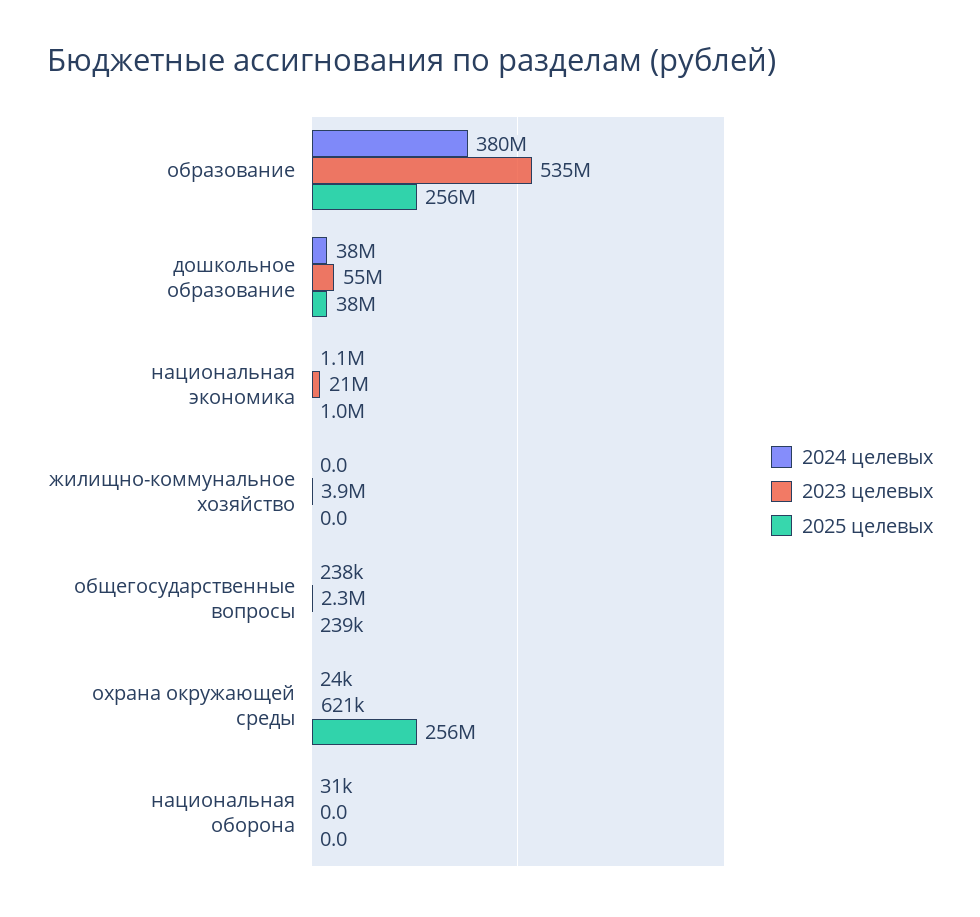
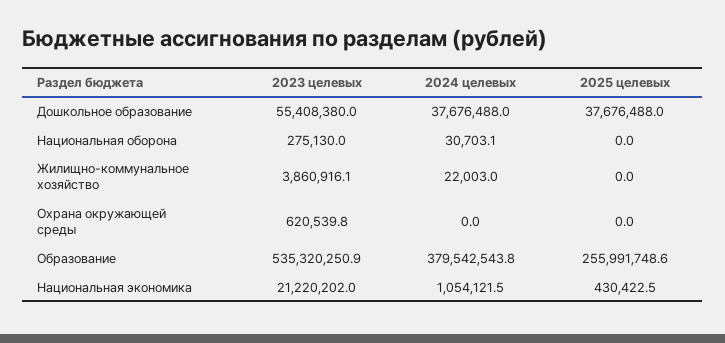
  {
    "2024 целевых": {
      "образование": 379542543.8,
      "дошкольное образование": 37676488,
      "национальная экономика": 1054121.5,
-     "жилищно-коммунальное хозяйство": 0,
+     "жилищно-коммунальное хозяйство": 22003,
-     "общегосударственные вопросы": 238000,
-     "охрана окружающей среды": 24000,
+     "охрана окружающей среды": 0,
      "национальная оборона": 30703.1
    },
    "2023 целевых": {
      "образование": 535320250.9,
      "дошкольное образование": 55408380,
      "национальная экономика": 21220202,
      "жилищно-коммунальное хозяйство": 3860916.1,
-     "общегосударственные вопросы": 2300000,
      "охрана окружающей среды": 620539.8,
-     "национальная оборона": 0
+     "национальная оборона": 275130
    },
    "2025 целевых": {
      "образование": 255991748.6,
      "дошкольное образование": 37676488,
-     "национальная экономика": 1000000,
+     "национальная экономика": 430422.5,
      "жилищно-коммунальное хозяйство": 0,
-     "общегосударственные вопросы": 239000,
-     "охрана окружающей среды": 256000000,
+     "охрана окружающей среды": 0,
      "национальная оборона": 0
    }
  }

